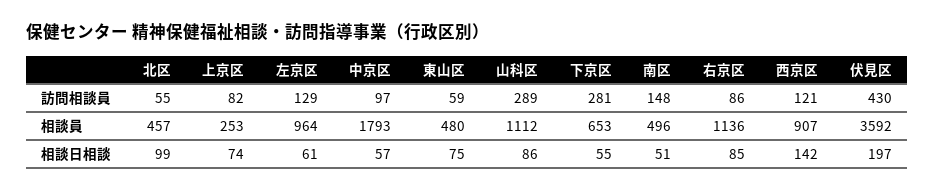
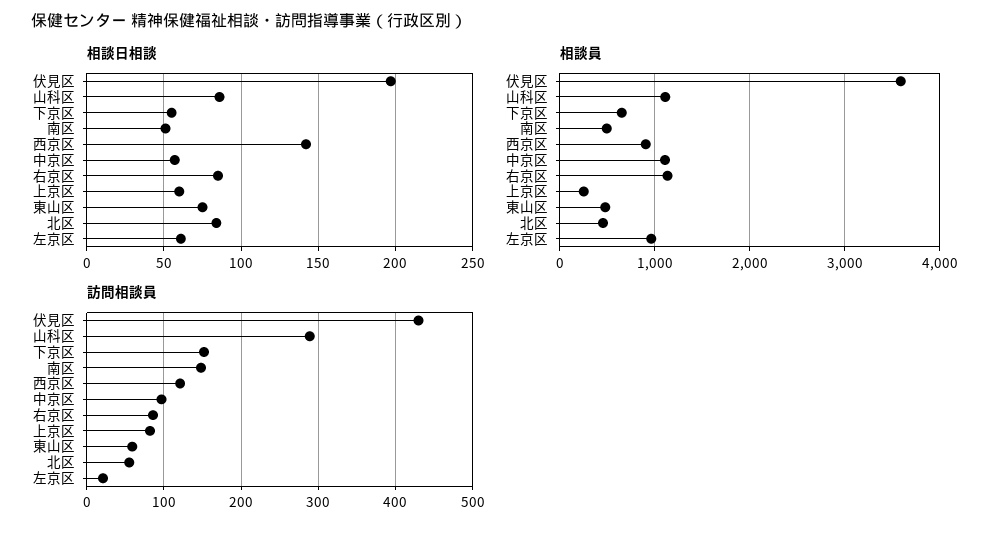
  {
    "訪問相談員": {
      "北区": 55,
      "上京区": 82,
-     "左京区": 129,
+     "左京区": 20,
      "中京区": 97,
      "東山区": 59,
      "山科区": 289,
-     "下京区": 281,
+     "下京区": 150,
      "南区": 148,
      "右京区": 86,
      "西京区": 121,
      "伏見区": 430
    },
    "相談員": {
      "北区": 457,
      "上京区": 253,
      "左京区": 964,
-     "中京区": 1793,
+     "中京区": 1100,
      "東山区": 480,
      "山科区": 1112,
      "下京区": 653,
      "南区": 496,
      "右京区": 1136,
      "西京区": 907,
      "伏見区": 3592
    },
    "相談日相談": {
-     "北区": 99,
+     "北区": 85,
-     "上京区": 74,
+     "上京区": 60,
      "左京区": 61,
      "中京区": 57,
      "東山区": 75,
      "山科区": 86,
      "下京区": 55,
      "南区": 51,
      "右京区": 85,
      "西京区": 142,
      "伏見区": 197
    }
  }

